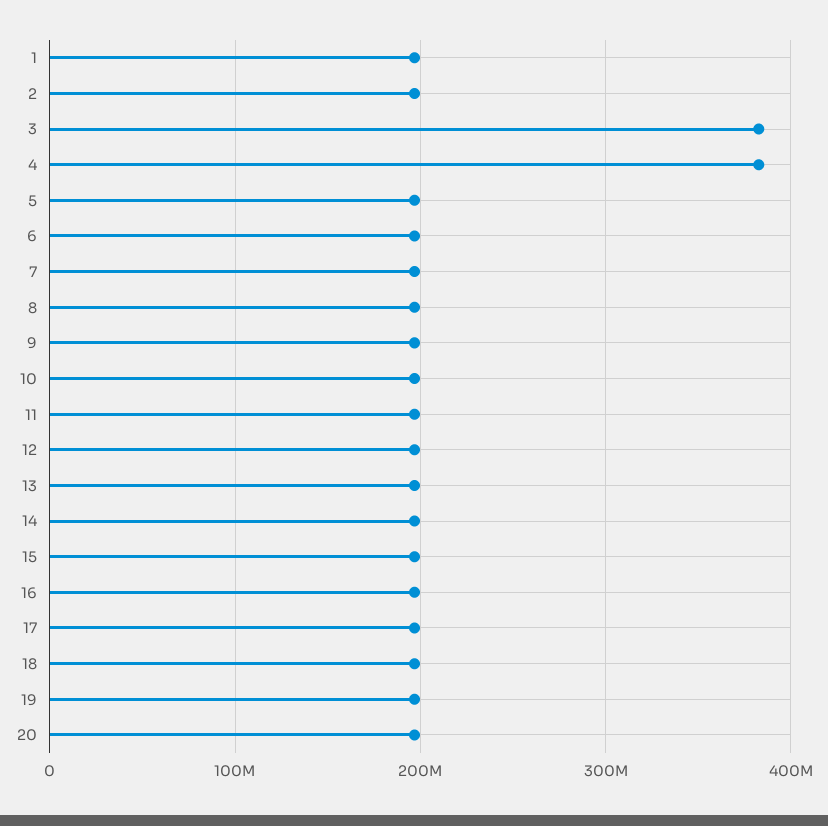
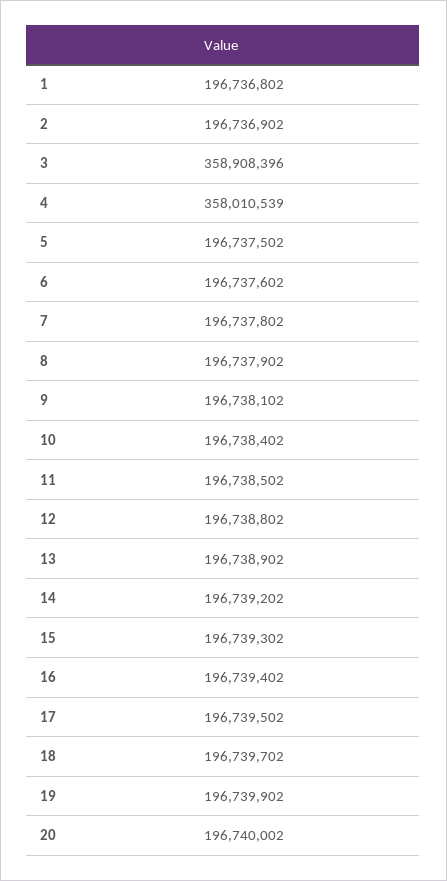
  {
    "1": 196736802,
    "2": 196736902,
-   "3": 380000000,
+   "3": 358908396,
-   "4": 380000000,
+   "4": 358010539,
    "5": 196737502,
    "6": 196737602,
    "7": 196737802,
    "8": 196737902,
    "9": 196738102,
    "10": 196738402,
    "11": 196738502,
    "12": 196738802,
    "13": 196738902,
    "14": 196739202,
    "15": 196739302,
    "16": 196739402,
    "17": 196739502,
    "18": 196739702,
    "19": 196739902,
    "20": 196740002
  }

